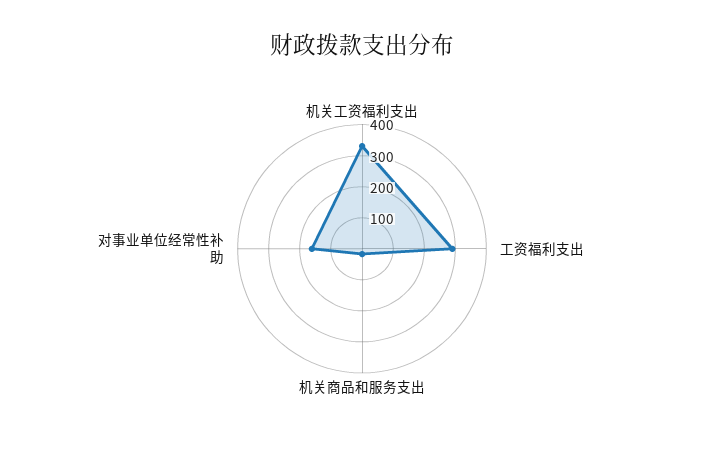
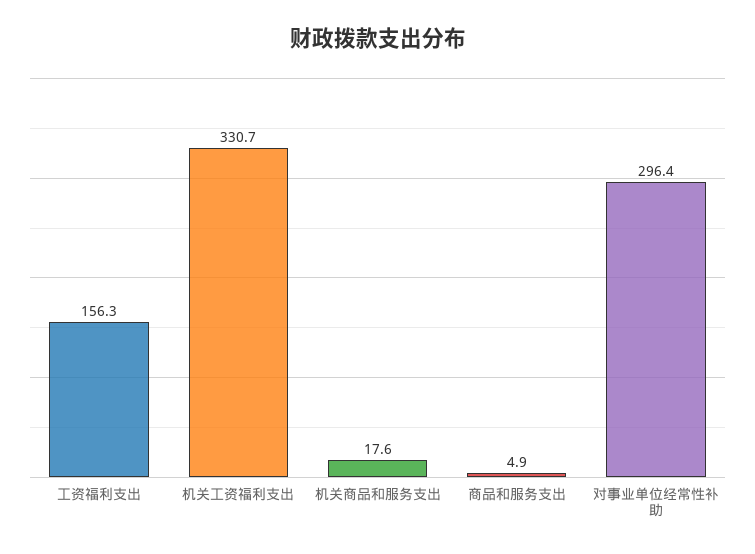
  {
    "机关工资福利支出": 330.7,
-   "工资福利支出": 300,
+   "工资福利支出": 156.3,
    "机关商品和服务支出": 17.6,
-   "对事业单位经常性补助": 150
+   "对事业单位经常性补助": 296.4,
+   "商品和服务支出": 4.9
  }

